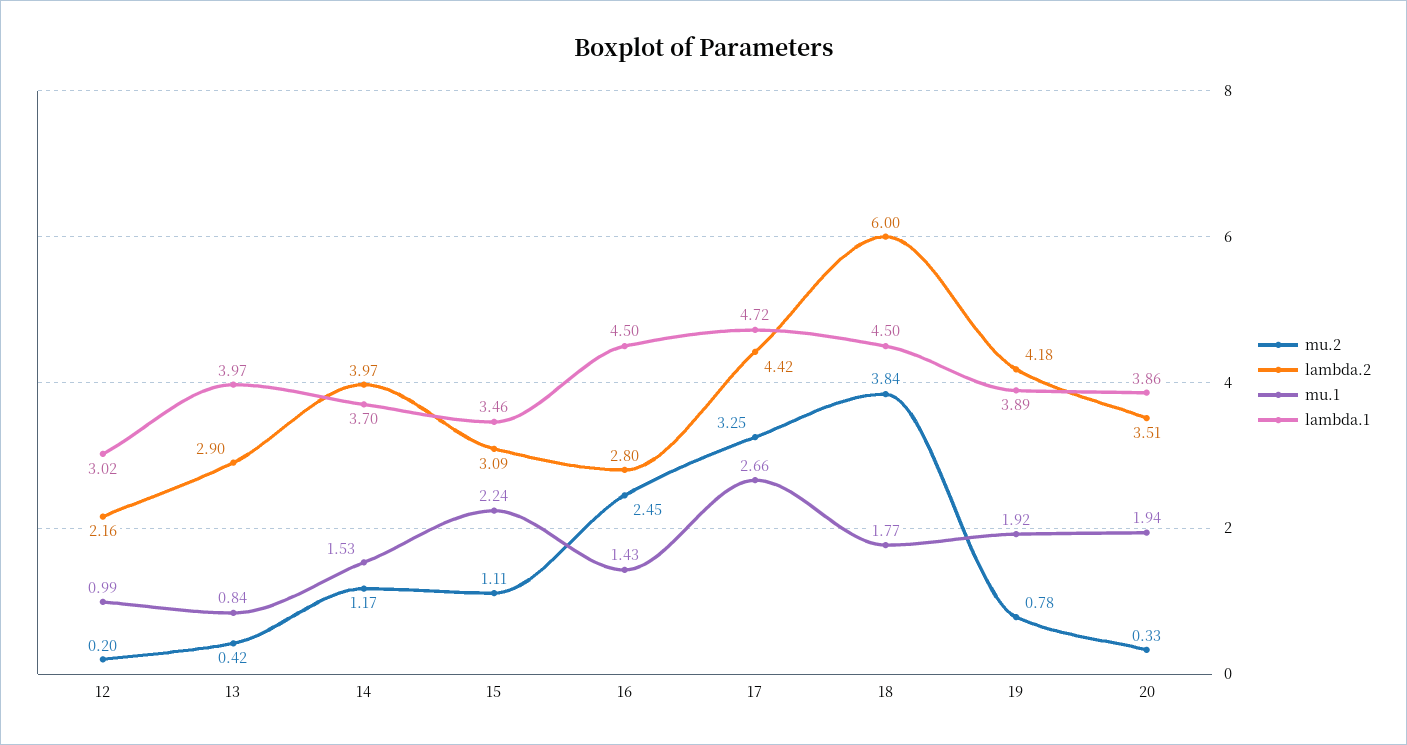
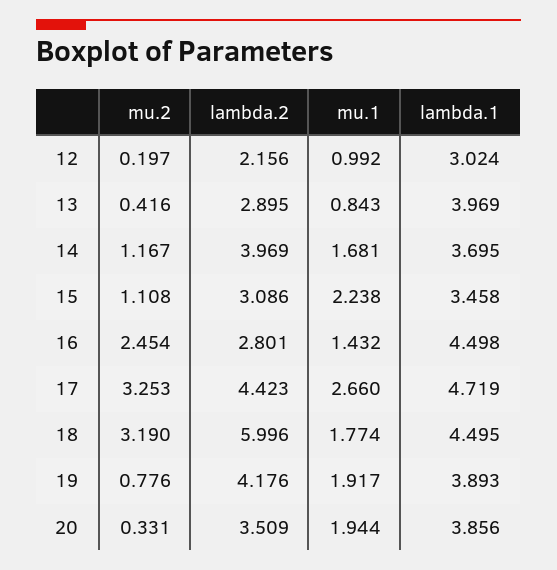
  {
    "mu.2": {
      "12": 0.197,
      "13": 0.416,
      "14": 1.167,
      "15": 1.108,
      "16": 2.454,
      "17": 3.253,
-     "18": 3.84,
+     "18": 3.19,
      "19": 0.776,
      "20": 0.331
    },
    "lambda.2": {
      "12": 2.156,
      "13": 2.895,
      "14": 3.969,
      "15": 3.086,
      "16": 2.801,
      "17": 4.423,
      "18": 5.996,
      "19": 4.176,
      "20": 3.509
    },
    "mu.1": {
      "12": 0.992,
      "13": 0.843,
-     "14": 1.53,
+     "14": 1.681,
      "15": 2.238,
      "16": 1.432,
      "17": 2.66,
      "18": 1.774,
      "19": 1.917,
      "20": 1.944
    },
    "lambda.1": {
      "12": 3.024,
      "13": 3.969,
      "14": 3.695,
      "15": 3.458,
      "16": 4.498,
      "17": 4.719,
      "18": 4.495,
      "19": 3.893,
      "20": 3.856
    }
  }

